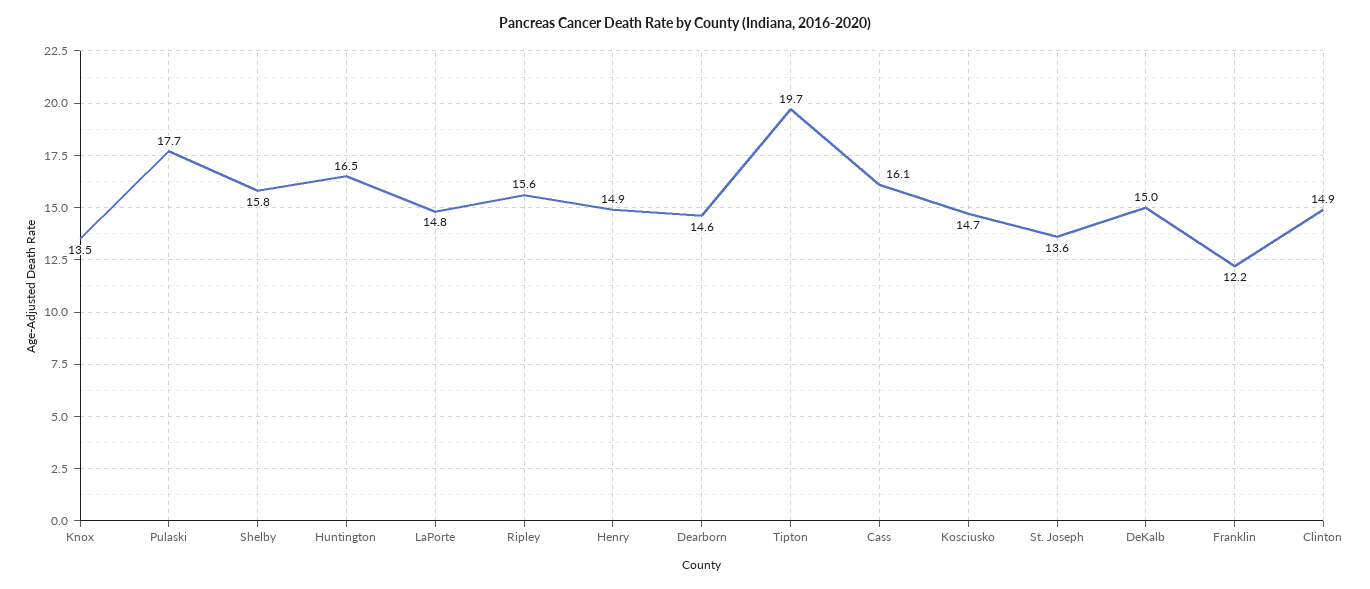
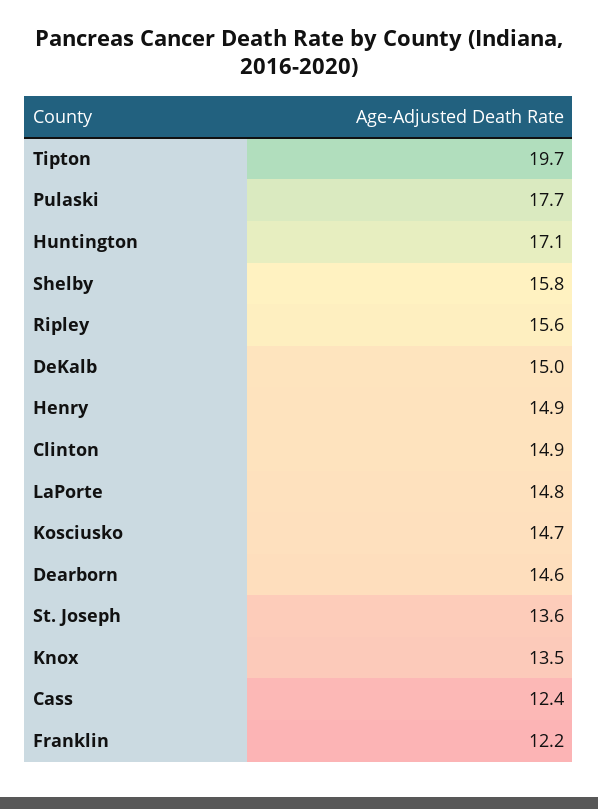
  {
    "Knox": 13.5,
    "Pulaski": 17.7,
    "Shelby": 15.8,
-   "Huntington": 16.5,
+   "Huntington": 17.1,
    "LaPorte": 14.8,
    "Ripley": 15.6,
    "Henry": 14.9,
    "Dearborn": 14.6,
    "Tipton": 19.7,
-   "Cass": 16.1,
+   "Cass": 12.4,
    "Kosciusko": 14.7,
    "St. Joseph": 13.6,
    "DeKalb": 15,
    "Franklin": 12.2,
    "Clinton": 14.9
  }

